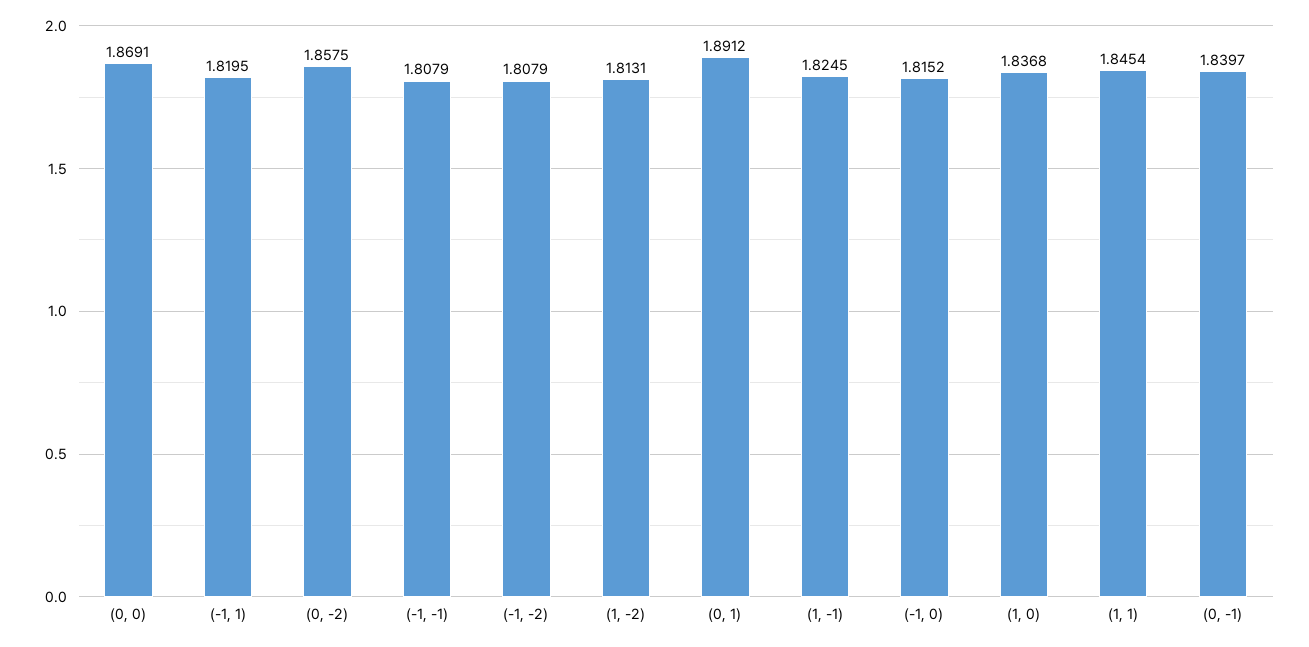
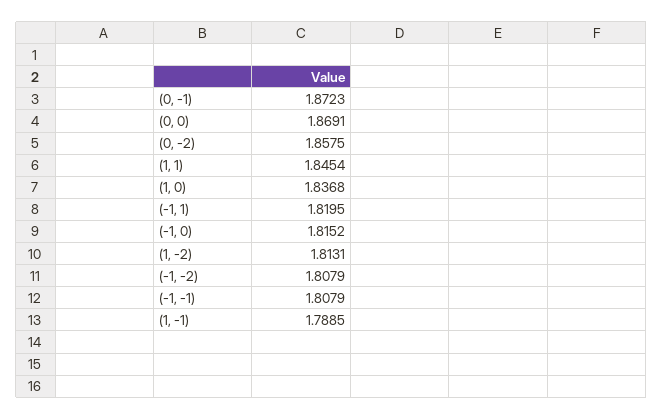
  {
    "(0, 0)": 1.8691,
    "(-1, 1)": 1.8195,
    "(0, -2)": 1.8575,
    "(-1, -1)": 1.8079,
    "(-1, -2)": 1.8079,
    "(1, -2)": 1.8131,
-   "(0, 1)": 1.8912,
-   "(1, -1)": 1.8245,
+   "(1, -1)": 1.7885,
    "(-1, 0)": 1.8152,
    "(1, 0)": 1.8368,
    "(1, 1)": 1.8454,
-   "(0, -1)": 1.8397
+   "(0, -1)": 1.8723
  }

